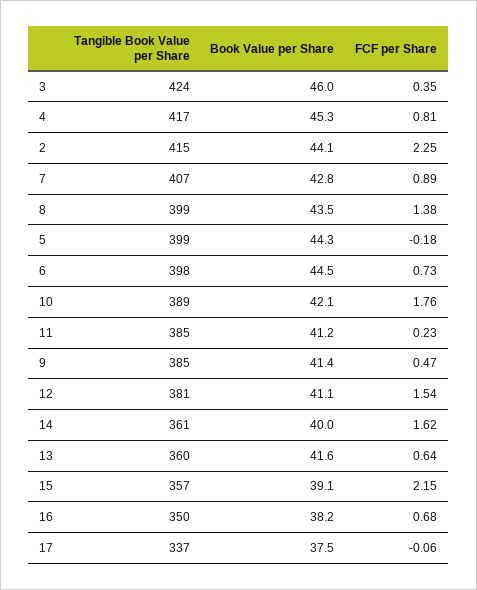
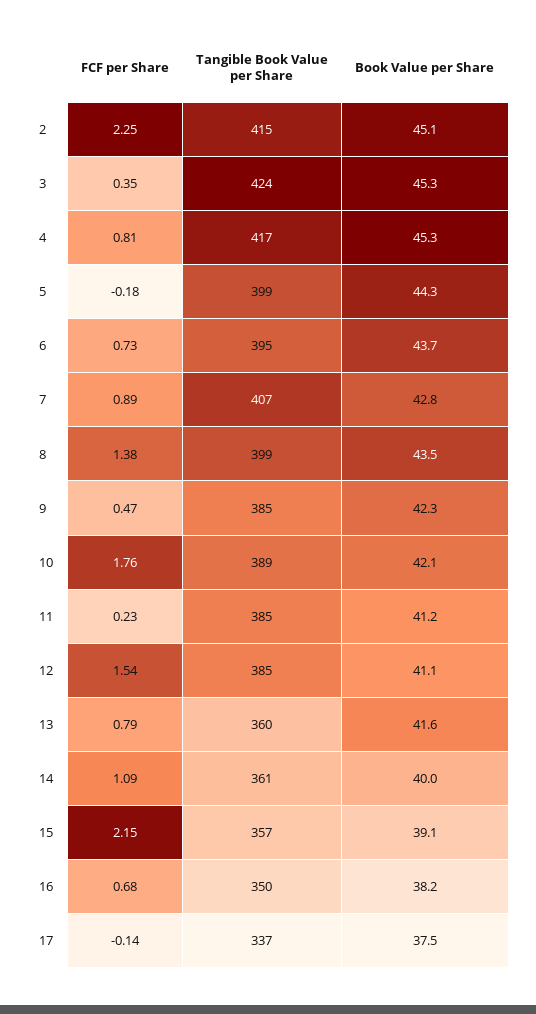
  {
    "Tangible Book Value per Share": {
      "3": 424,
      "4": 417,
      "2": 415,
      "7": 407,
      "8": 399,
      "5": 399,
-     "6": 398,
+     "6": 395,
      "10": 389,
      "11": 385,
      "9": 385,
-     "12": 381,
+     "12": 385,
      "14": 361,
      "13": 360,
      "15": 357,
      "16": 350,
      "17": 337
    },
    "Book Value per Share": {
-     "3": 46,
+     "3": 45.3,
      "4": 45.3,
-     "2": 44.1,
+     "2": 45.1,
      "7": 42.8,
      "8": 43.5,
      "5": 44.3,
-     "6": 44.5,
+     "6": 43.7,
      "10": 42.1,
      "11": 41.2,
-     "9": 41.4,
+     "9": 42.3,
      "12": 41.1,
      "14": 40,
      "13": 41.6,
      "15": 39.1,
      "16": 38.2,
      "17": 37.5
    },
    "FCF per Share": {
      "3": 0.35,
      "4": 0.81,
      "2": 2.25,
      "7": 0.89,
      "8": 1.38,
      "5": -0.18,
      "6": 0.73,
      "10": 1.76,
      "11": 0.23,
      "9": 0.47,
      "12": 1.54,
-     "14": 1.62,
+     "14": 1.09,
-     "13": 0.64,
+     "13": 0.79,
      "15": 2.15,
      "16": 0.68,
-     "17": -0.06
+     "17": -0.14
    }
  }

